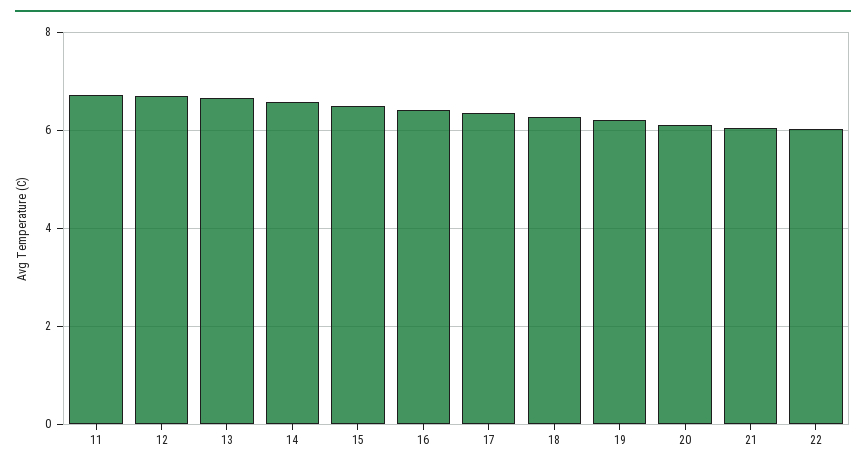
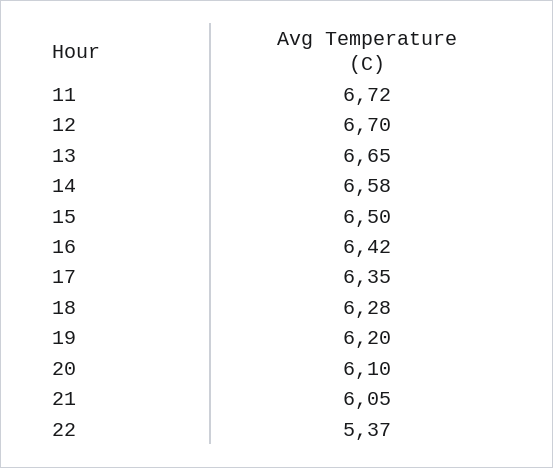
  {
    "11": 6.72,
    "12": 6.7,
    "13": 6.65,
    "14": 6.58,
    "15": 6.5,
    "16": 6.42,
    "17": 6.35,
    "18": 6.28,
    "19": 6.2,
    "20": 6.1,
    "21": 6.05,
-   "22": 6
+   "22": 5.37
  }

